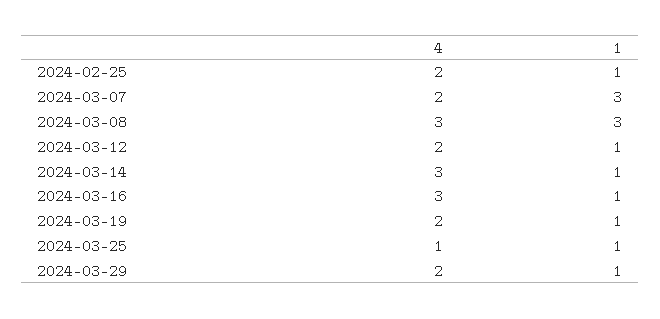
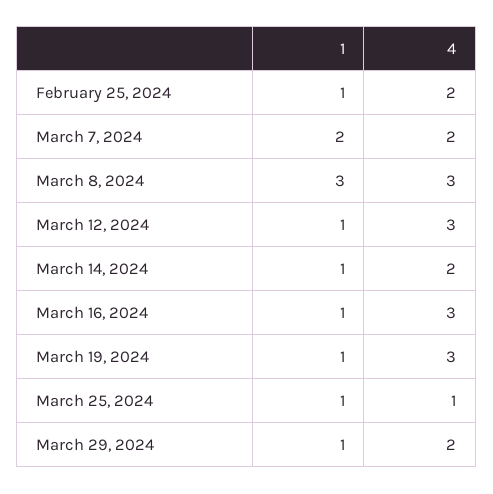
  {
    "4": {
      "2024-02-25": 2,
      "2024-03-07": 2,
      "2024-03-08": 3,
-     "2024-03-12": 2,
+     "2024-03-12": 3,
-     "2024-03-14": 3,
+     "2024-03-14": 2,
      "2024-03-16": 3,
-     "2024-03-19": 2,
+     "2024-03-19": 3,
      "2024-03-25": 1,
      "2024-03-29": 2
    },
    "1": {
      "2024-02-25": 1,
-     "2024-03-07": 3,
+     "2024-03-07": 2,
      "2024-03-08": 3,
      "2024-03-12": 1,
      "2024-03-14": 1,
      "2024-03-16": 1,
      "2024-03-19": 1,
      "2024-03-25": 1,
      "2024-03-29": 1
    }
  }

